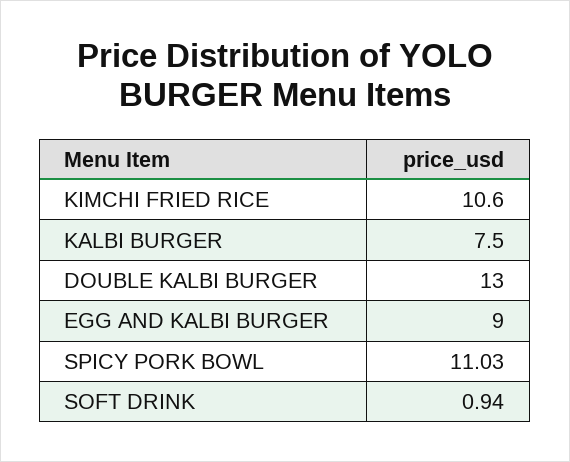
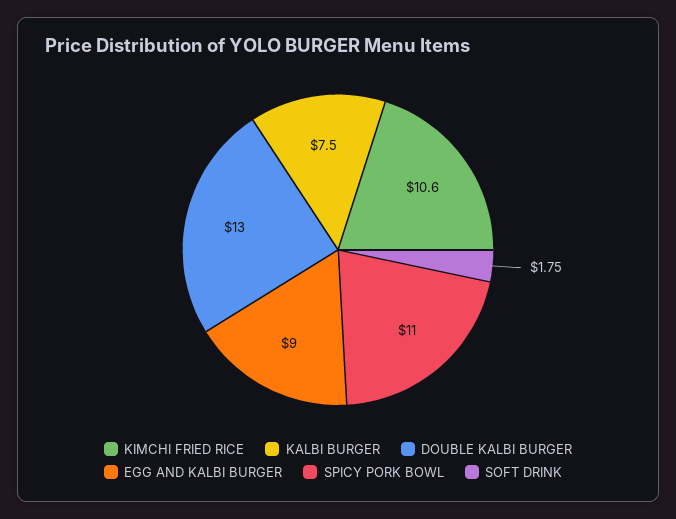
  {
    "KIMCHI FRIED RICE": 10.6,
    "KALBI BURGER": 7.5,
    "DOUBLE KALBI BURGER": 13,
    "EGG AND KALBI BURGER": 9,
-   "SPICY PORK BOWL": 11.03,
+   "SPICY PORK BOWL": 11,
-   "SOFT DRINK": 0.94
+   "SOFT DRINK": 1.75
  }

